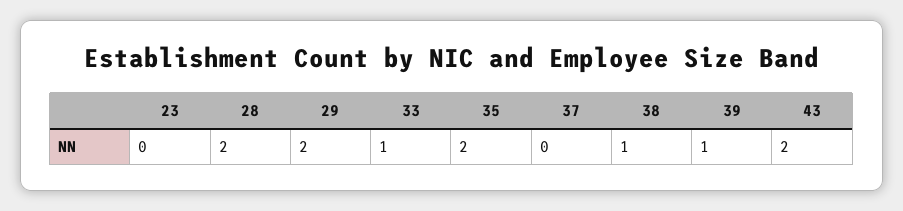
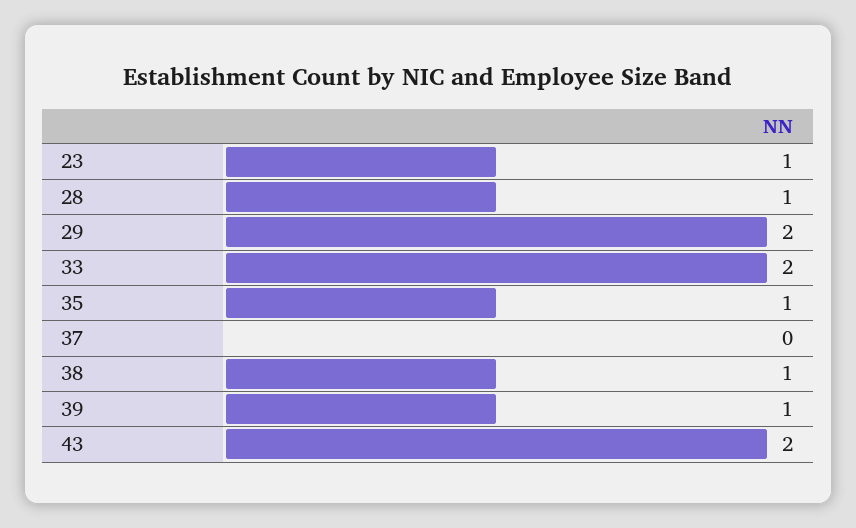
  {
-   "23": 0,
+   "23": 1,
-   "28": 2,
+   "28": 1,
    "29": 2,
-   "33": 1,
+   "33": 2,
-   "35": 2,
+   "35": 1,
    "37": 0,
    "38": 1,
    "39": 1,
    "43": 2
  }

